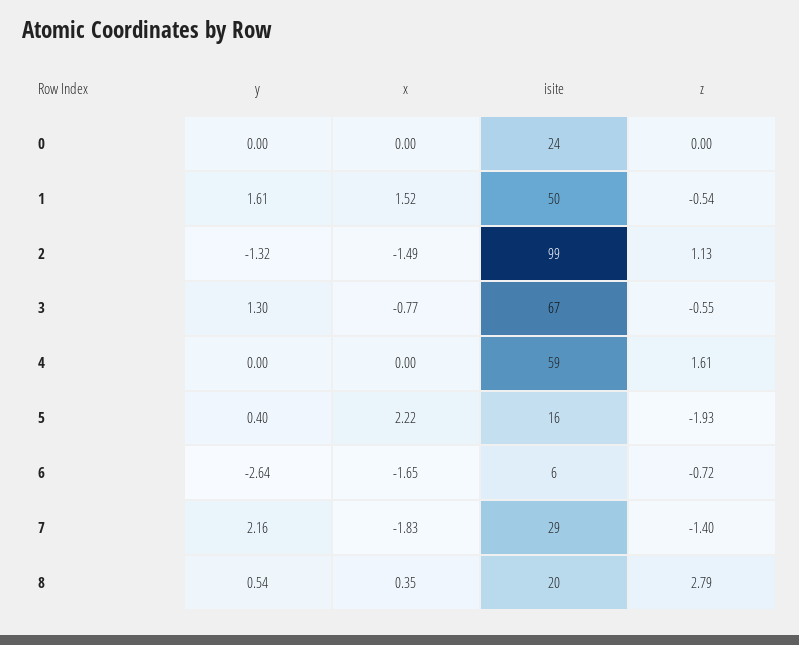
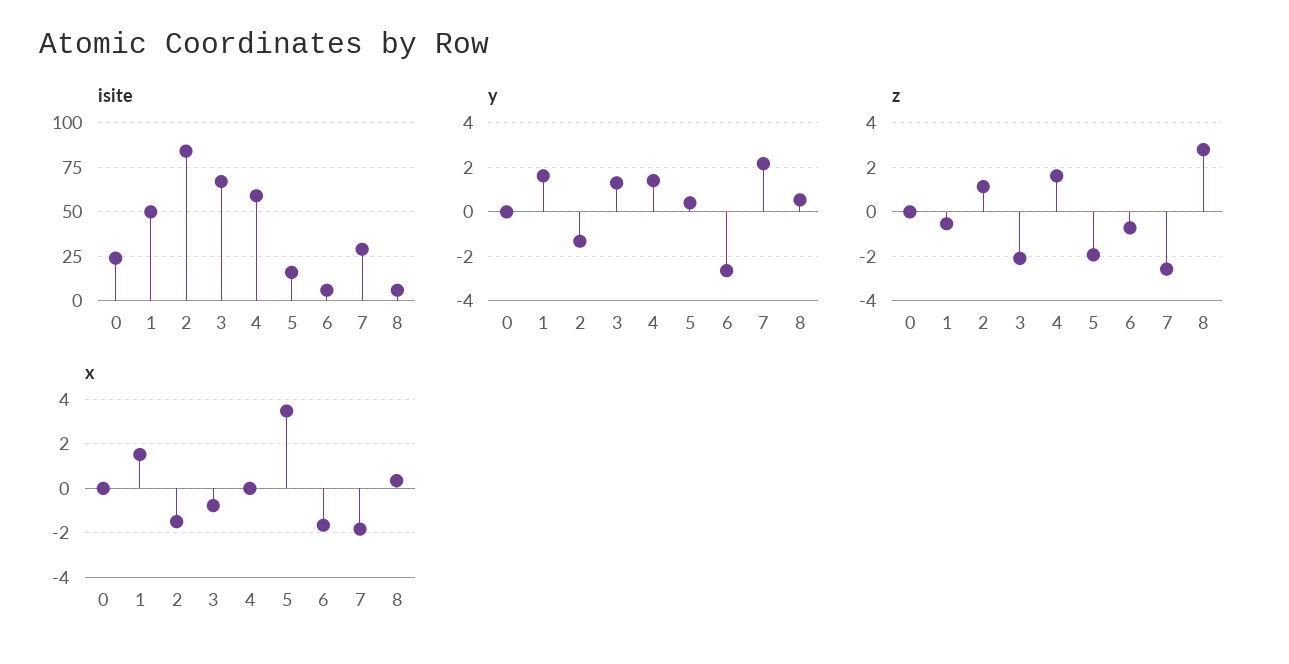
  {
    "y": {
      "0": 0,
      "1": 1.61,
      "2": -1.32,
      "3": 1.3,
-     "4": 0,
+     "4": 1.5,
      "5": 0.4,
      "6": -2.64,
      "7": 2.16,
      "8": 0.54
    },
    "x": {
      "0": 0,
      "1": 1.52,
      "2": -1.49,
      "3": -0.77,
      "4": 0,
-     "5": 2.22,
+     "5": 3.5,
      "6": -1.65,
      "7": -1.83,
      "8": 0.35
    },
    "isite": {
      "0": 24,
      "1": 50,
-     "2": 99,
+     "2": 85,
      "3": 67,
      "4": 59,
      "5": 16,
      "6": 6,
      "7": 29,
-     "8": 20
+     "8": 5
    },
    "z": {
      "0": 0,
      "1": -0.54,
      "2": 1.13,
-     "3": -0.55,
+     "3": -2,
      "4": 1.61,
      "5": -1.93,
      "6": -0.72,
-     "7": -1.4,
+     "7": -2.5,
      "8": 2.79
    }
  }

